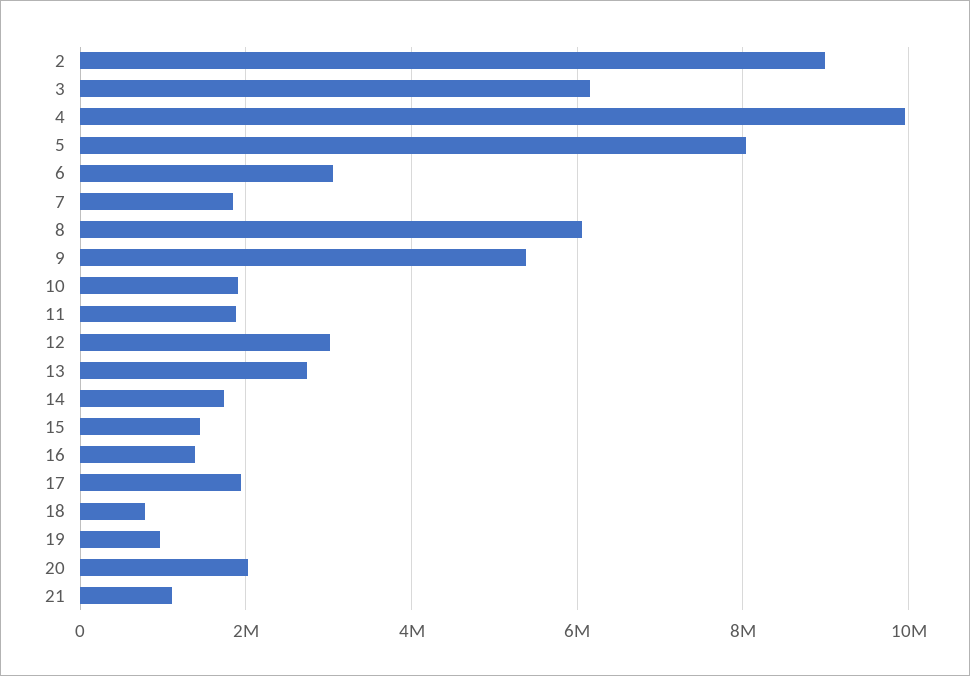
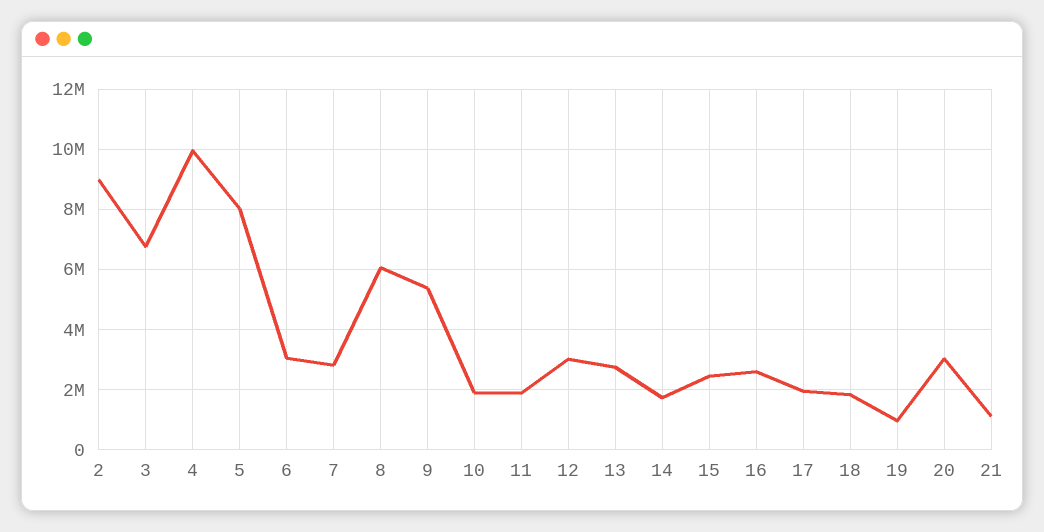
  {
    "2": 9000000,
-   "3": 6200000,
+   "3": 6800000,
    "4": 10000000,
    "5": 8000000,
    "6": 3000000,
-   "7": 1800000,
+   "7": 2800000,
    "8": 6000000,
    "9": 5400000,
    "10": 2000000,
    "11": 1800000,
    "12": 3000000,
    "13": 2800000,
    "14": 1800000,
-   "15": 1400000,
+   "15": 2400000,
-   "16": 1400000,
+   "16": 2600000,
    "17": 2000000,
-   "18": 800000,
+   "18": 1800000,
    "19": 1000000,
-   "20": 2000000,
+   "20": 3000000,
    "21": 1200000
  }

